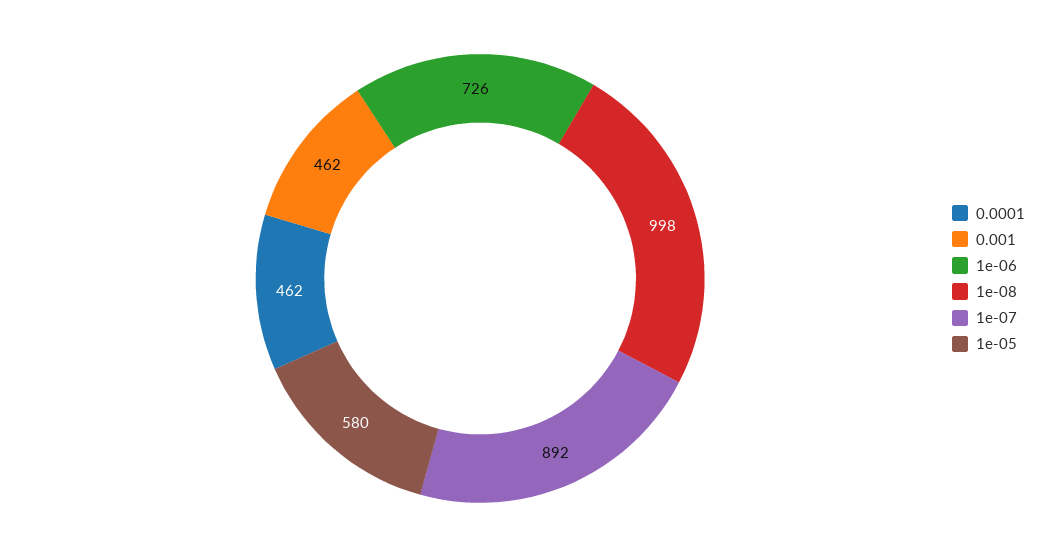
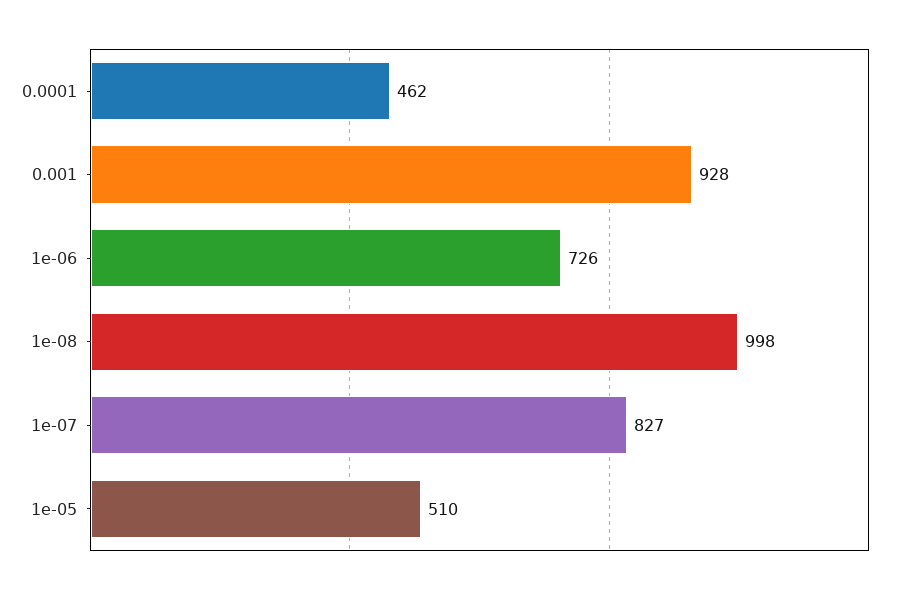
  {
    "0.0001": 462,
-   "0.001": 462,
+   "0.001": 928,
    "1e-06": 726,
    "1e-08": 998,
-   "1e-07": 892,
+   "1e-07": 827,
-   "1e-05": 580
+   "1e-05": 510
  }

